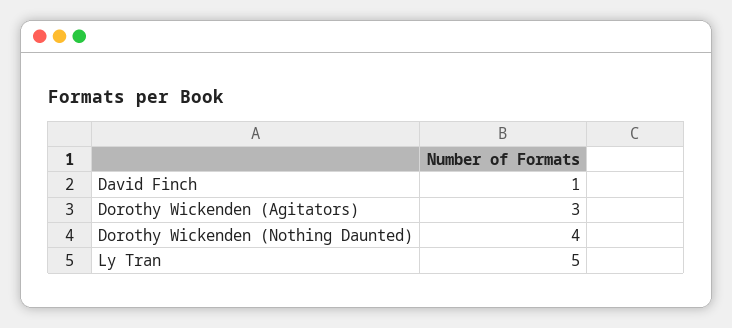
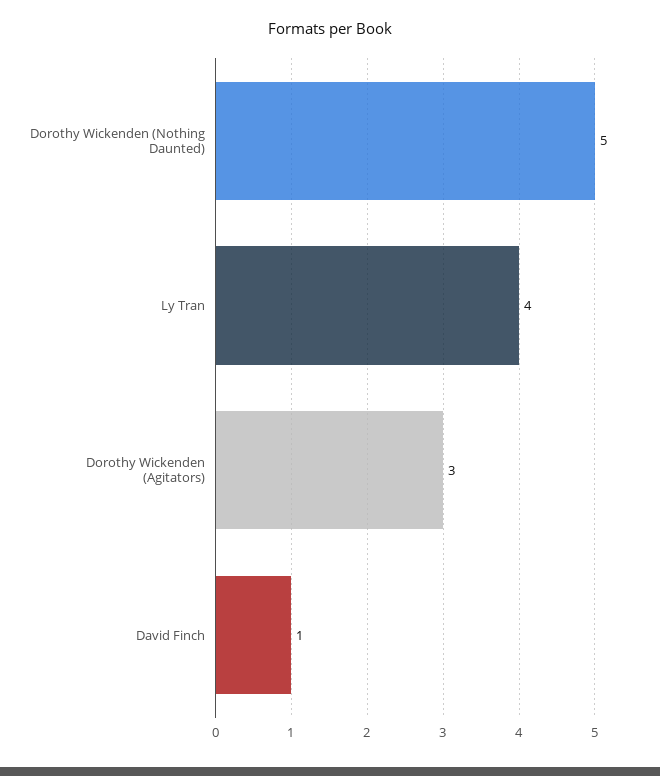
  {
    "David Finch": 1,
    "Dorothy Wickenden (Agitators)": 3,
-   "Dorothy Wickenden (Nothing Daunted)": 4,
+   "Dorothy Wickenden (Nothing Daunted)": 5,
-   "Ly Tran": 5
+   "Ly Tran": 4
  }

